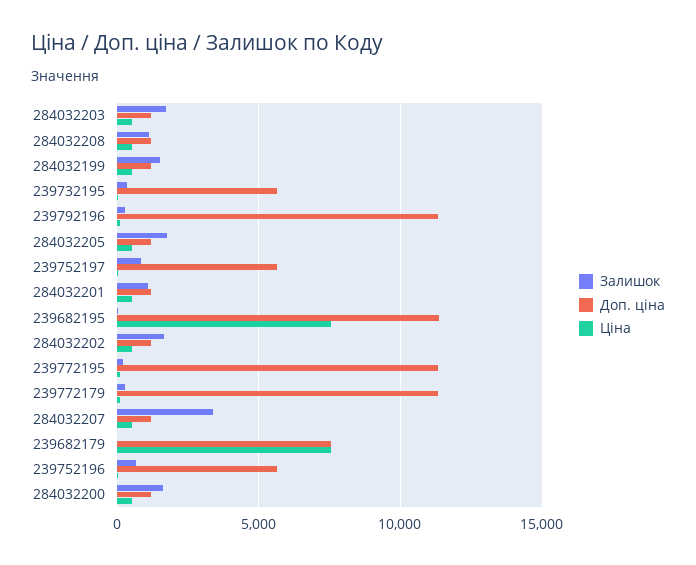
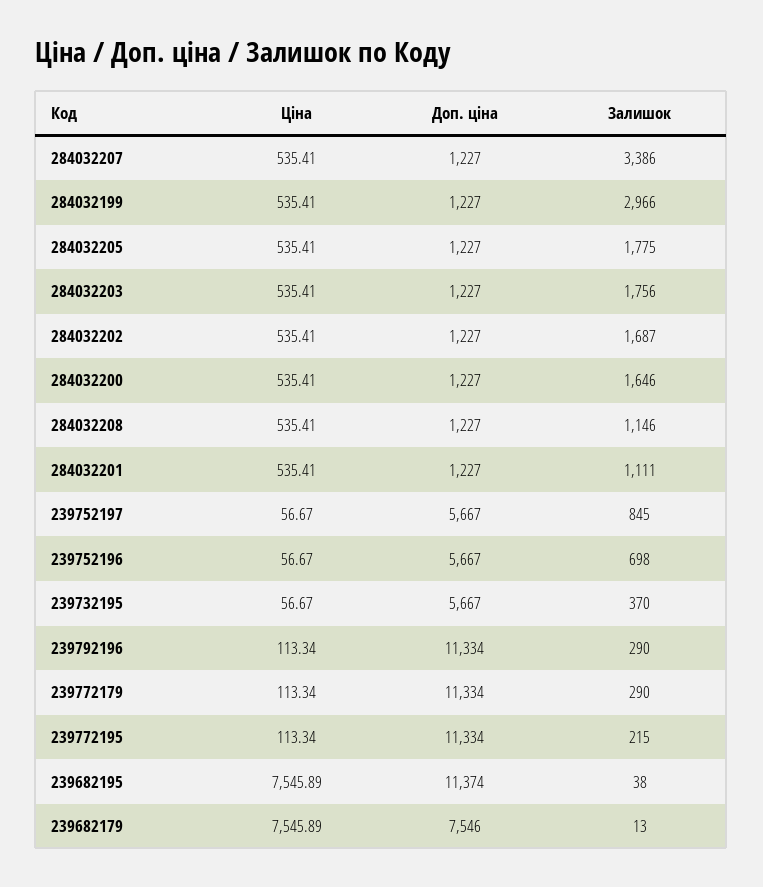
  {
    "Залишок": {
      "284032203": 1756,
      "284032208": 1146,
-     "284032199": 1500,
+     "284032199": 2966,
      "239732195": 370,
      "239792196": 290,
      "284032205": 1775,
      "239752197": 845,
      "284032201": 1111,
      "239682195": 38,
      "284032202": 1687,
      "239772195": 215,
      "239772179": 290,
      "284032207": 3386,
      "239682179": 13,
      "239752196": 698,
      "284032200": 1646
    },
    "Доп. ціна": {
      "284032203": 1227,
      "284032208": 1227,
      "284032199": 1227,
      "239732195": 5667,
      "239792196": 11334,
      "284032205": 1227,
      "239752197": 5667,
      "284032201": 1227,
      "239682195": 11374,
      "284032202": 1227,
      "239772195": 11334,
      "239772179": 11334,
      "284032207": 1227,
      "239682179": 7546,
      "239752196": 5667,
      "284032200": 1227
    },
    "Ціна": {
      "284032203": 535.41,
      "284032208": 535.41,
      "284032199": 535.41,
      "239732195": 56.67,
      "239792196": 113.34,
      "284032205": 535.41,
      "239752197": 56.67,
      "284032201": 535.41,
      "239682195": 7545.89,
      "284032202": 535.41,
      "239772195": 113.34,
      "239772179": 113.34,
      "284032207": 535.41,
      "239682179": 7545.89,
      "239752196": 56.67,
      "284032200": 535.41
    }
  }

